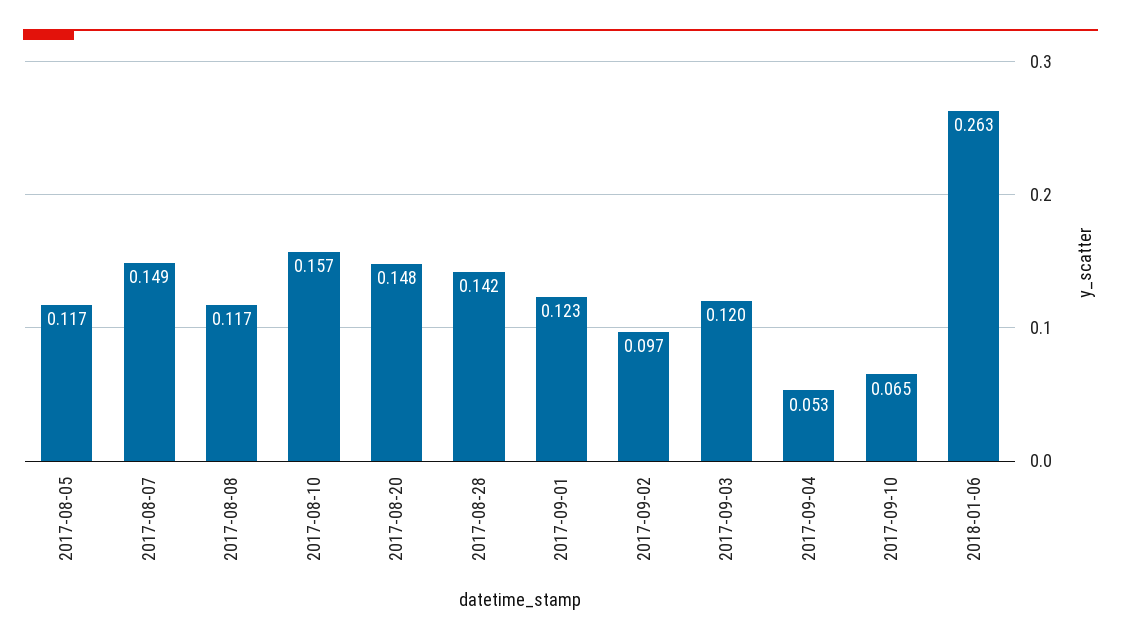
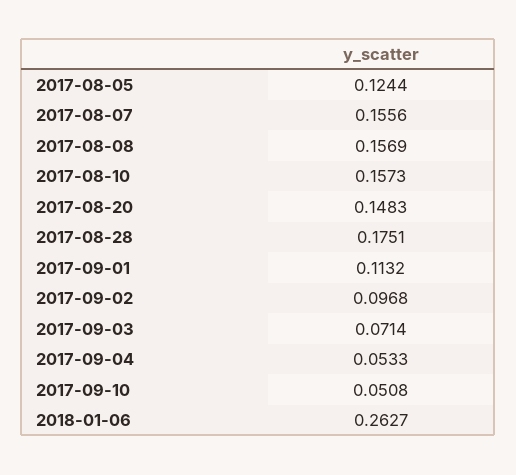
  {
-   "2017-08-05": 0.117,
+   "2017-08-05": 0.1244,
-   "2017-08-07": 0.149,
+   "2017-08-07": 0.1556,
-   "2017-08-08": 0.117,
+   "2017-08-08": 0.1569,
    "2017-08-10": 0.1573,
    "2017-08-20": 0.1483,
-   "2017-08-28": 0.142,
+   "2017-08-28": 0.1751,
-   "2017-09-01": 0.123,
+   "2017-09-01": 0.1132,
    "2017-09-02": 0.0968,
-   "2017-09-03": 0.12,
+   "2017-09-03": 0.0714,
    "2017-09-04": 0.0533,
-   "2017-09-10": 0.065,
+   "2017-09-10": 0.0508,
    "2018-01-06": 0.2627
  }

